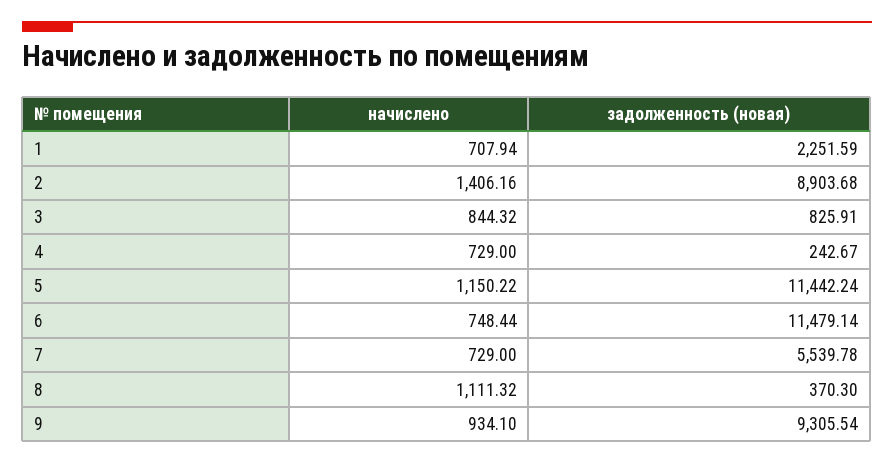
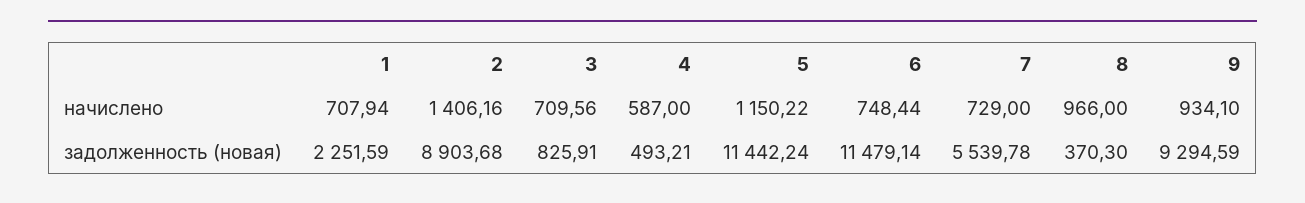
  {
    "начислено": {
      "1": 707.94,
      "2": 1406.16,
-     "3": 844.32,
+     "3": 709.56,
-     "4": 729,
+     "4": 587,
      "5": 1150.22,
      "6": 748.44,
      "7": 729,
-     "8": 1111.32,
+     "8": 966,
      "9": 934.1
    },
    "задолженность (новая)": {
      "1": 2251.59,
      "2": 8903.68,
      "3": 825.91,
-     "4": 242.67,
+     "4": 493.21,
      "5": 11442.24,
      "6": 11479.14,
      "7": 5539.78,
      "8": 370.3,
-     "9": 9305.54
+     "9": 9294.59
    }
  }

